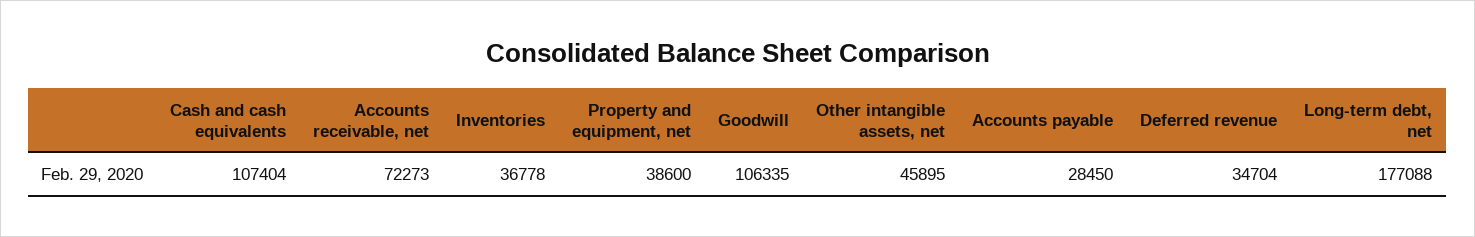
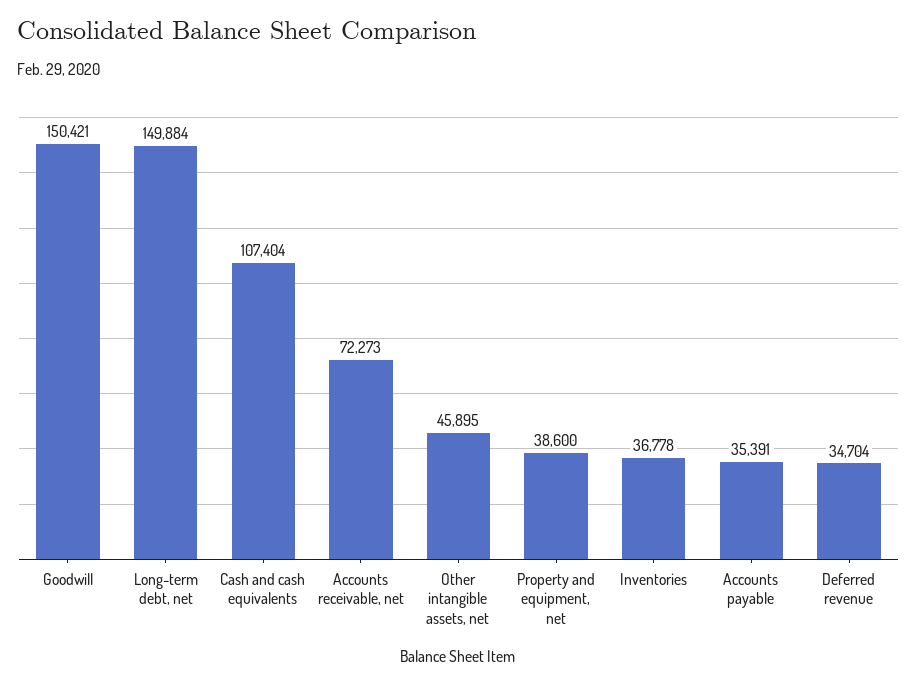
  {
    "Cash and cash equivalents": 107404,
    "Accounts receivable, net": 72273,
    "Inventories": 36778,
    "Property and equipment, net": 38600,
-   "Goodwill": 106335,
+   "Goodwill": 150421,
    "Other intangible assets, net": 45895,
-   "Accounts payable": 28450,
+   "Accounts payable": 35391,
    "Deferred revenue": 34704,
-   "Long-term debt, net": 177088
+   "Long-term debt, net": 149884
  }

